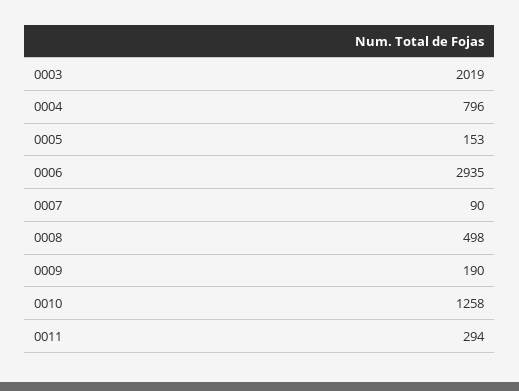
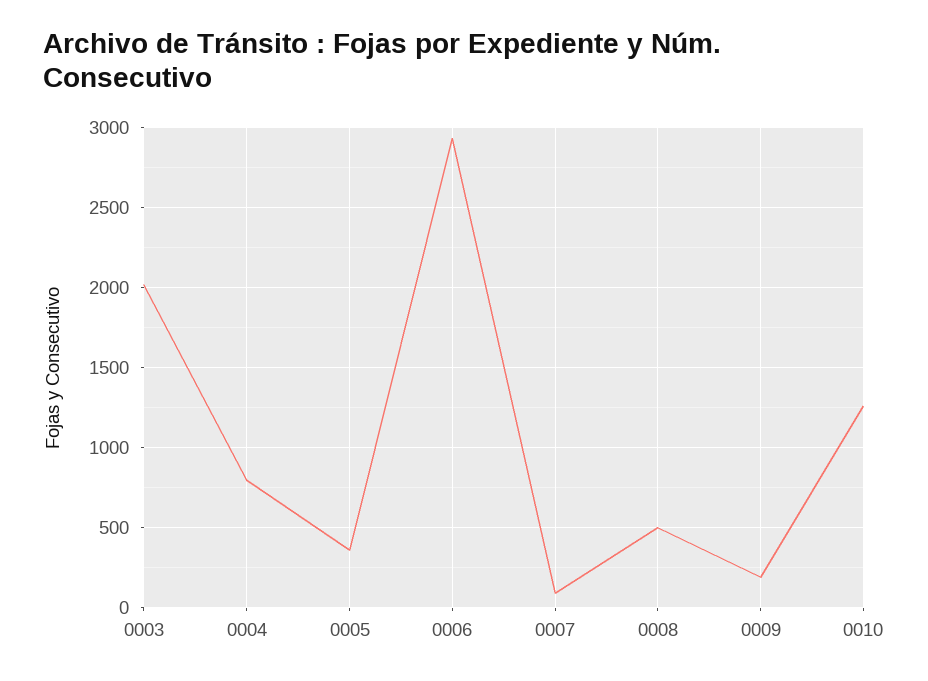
  {
    "0003": 2019,
    "0004": 796,
-   "0005": 153,
+   "0005": 350,
    "0006": 2935,
    "0007": 90,
    "0008": 498,
    "0009": 190,
-   "0010": 1258,
+   "0010": 1258
-   "0011": 294
  }

